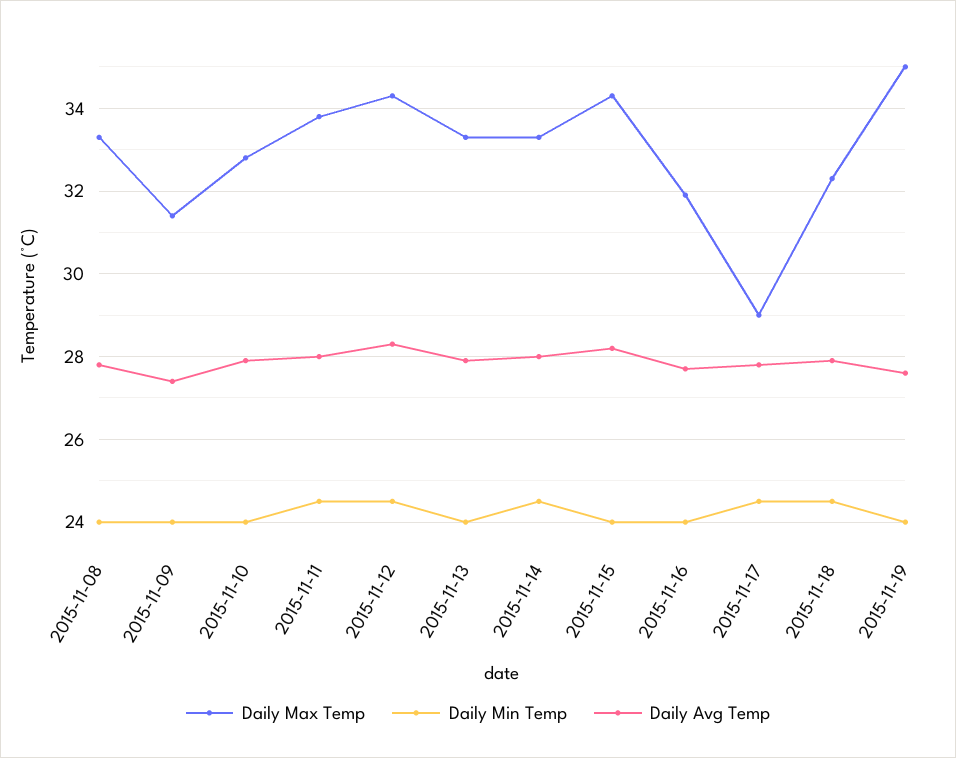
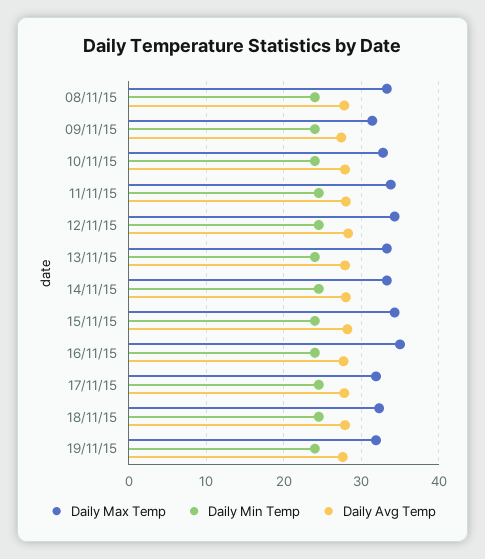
  {
    "Daily Max Temp": {
      "2015-11-08": 33.5,
      "2015-11-09": 31.5,
      "2015-11-10": 33,
      "2015-11-11": 34,
      "2015-11-12": 34.5,
      "2015-11-13": 33.5,
      "2015-11-14": 33.5,
      "2015-11-15": 34.5,
-     "2015-11-16": 32,
+     "2015-11-16": 35,
-     "2015-11-17": 29,
+     "2015-11-17": 32,
      "2015-11-18": 32.5,
-     "2015-11-19": 35
+     "2015-11-19": 32
    },
    "Daily Min Temp": {
      "2015-11-08": 24,
      "2015-11-09": 24,
      "2015-11-10": 24,
      "2015-11-11": 24.5,
      "2015-11-12": 24.5,
      "2015-11-13": 24,
      "2015-11-14": 24.5,
      "2015-11-15": 24,
      "2015-11-16": 24,
      "2015-11-17": 24.5,
      "2015-11-18": 24.5,
      "2015-11-19": 24
    },
    "Daily Avg Temp": {
      "2015-11-08": 28,
      "2015-11-09": 27.5,
      "2015-11-10": 28,
      "2015-11-11": 28,
      "2015-11-12": 28.5,
      "2015-11-13": 28,
      "2015-11-14": 28,
      "2015-11-15": 28,
      "2015-11-16": 27.5,
      "2015-11-17": 28,
      "2015-11-18": 28,
      "2015-11-19": 27.5
    }
  }

